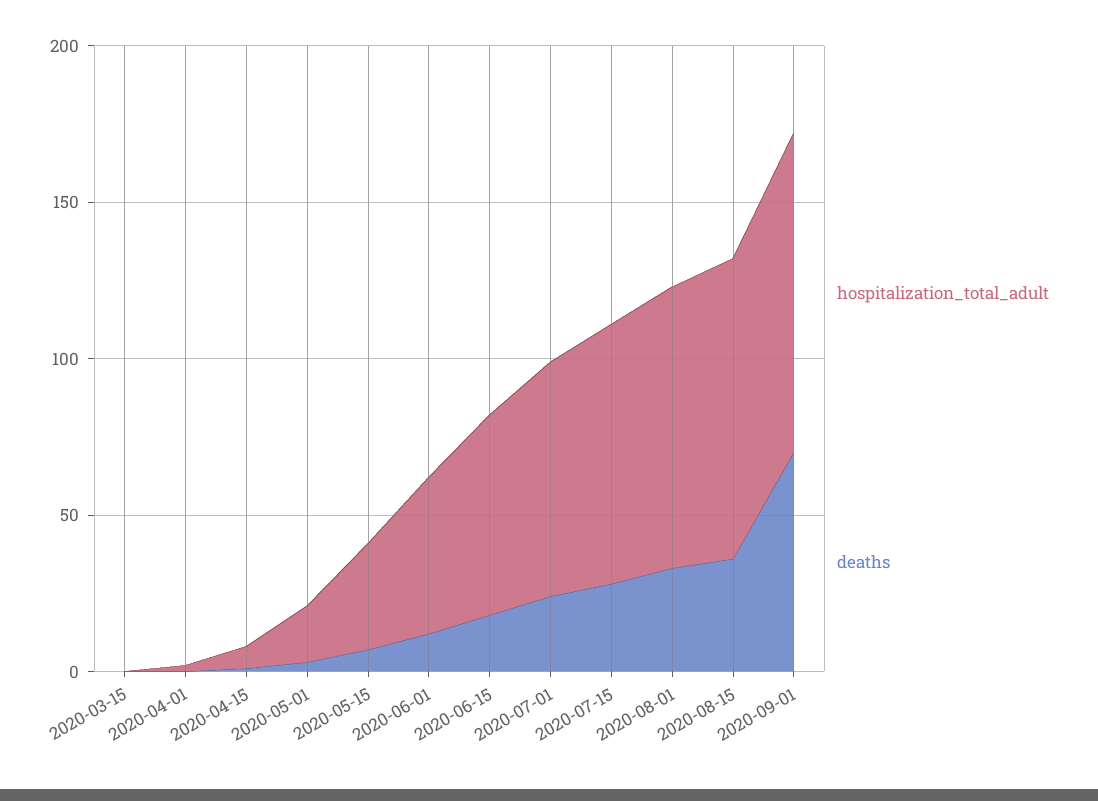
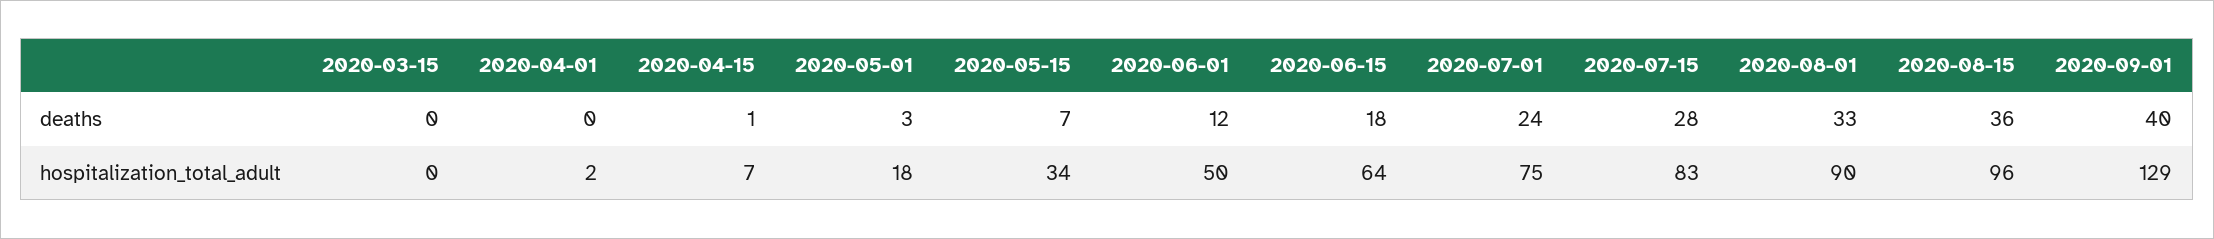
  {
    "hospitalization_total_adult": {
      "2020-03-15": 0,
      "2020-04-01": 2,
      "2020-04-15": 7,
      "2020-05-01": 18,
      "2020-05-15": 34,
      "2020-06-01": 50,
      "2020-06-15": 64,
      "2020-07-01": 75,
      "2020-07-15": 83,
      "2020-08-01": 90,
      "2020-08-15": 96,
-     "2020-09-01": 100
+     "2020-09-01": 129
    },
    "deaths": {
      "2020-03-15": 0,
      "2020-04-01": 0,
      "2020-04-15": 1,
      "2020-05-01": 3,
      "2020-05-15": 7,
      "2020-06-01": 12,
      "2020-06-15": 18,
      "2020-07-01": 24,
      "2020-07-15": 28,
      "2020-08-01": 33,
      "2020-08-15": 36,
-     "2020-09-01": 70
+     "2020-09-01": 40
    }
  }

